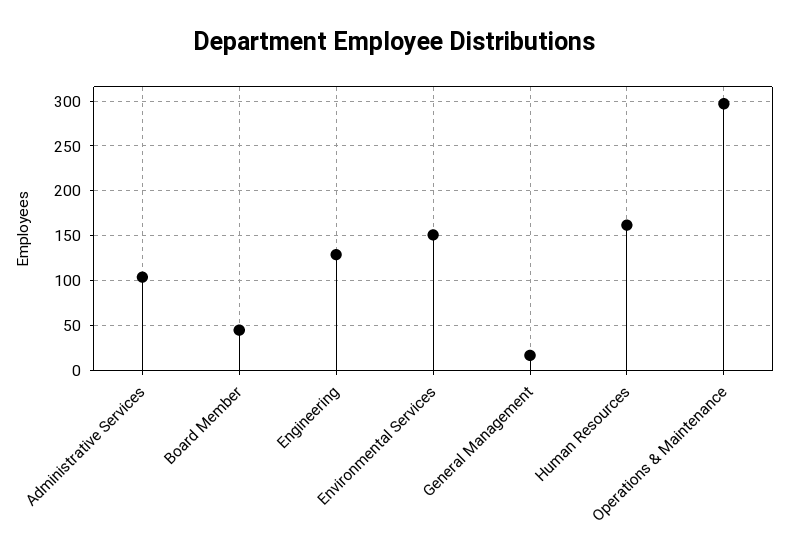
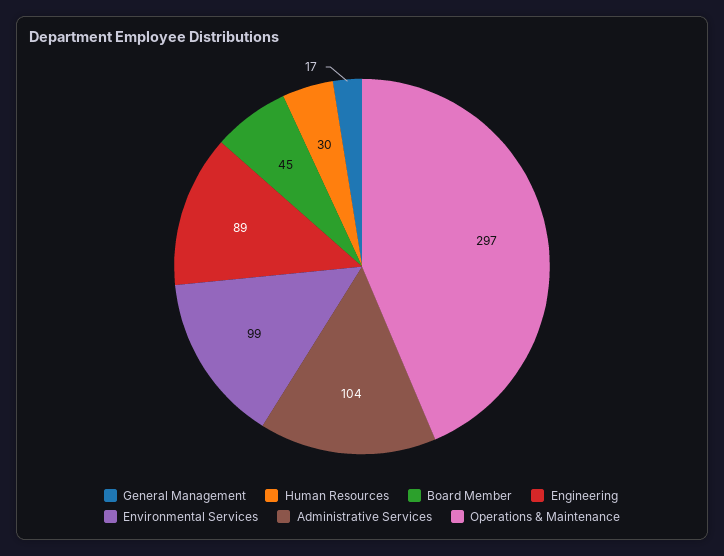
  {
    "Administrative Services": 104,
    "Board Member": 45,
-   "Engineering": 130,
+   "Engineering": 89,
-   "Environmental Services": 150,
+   "Environmental Services": 99,
    "General Management": 17,
-   "Human Resources": 160,
+   "Human Resources": 30,
    "Operations & Maintenance": 297
  }

